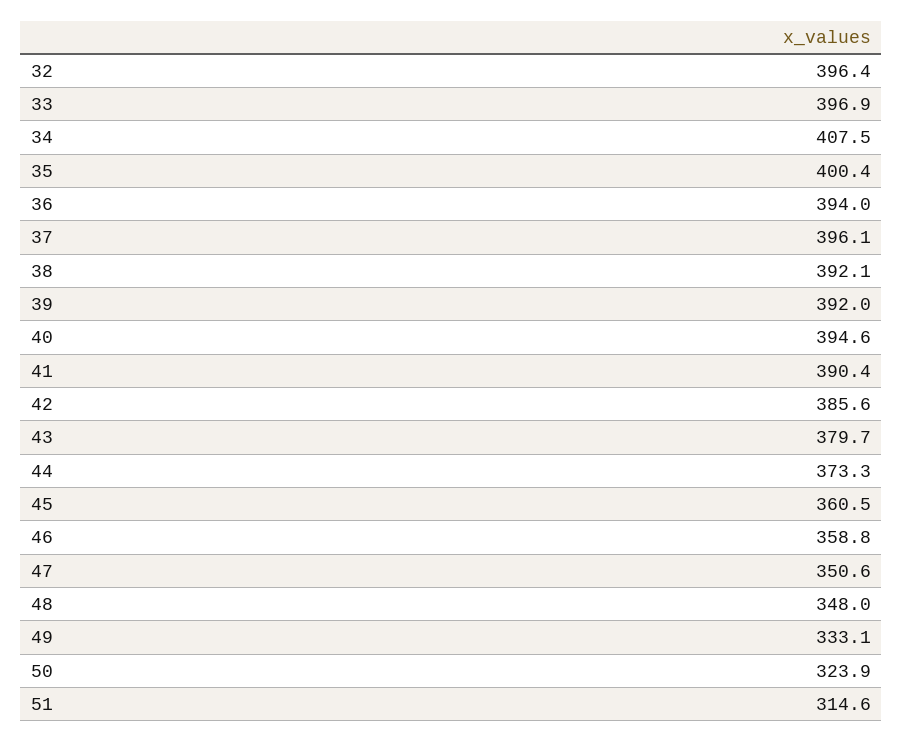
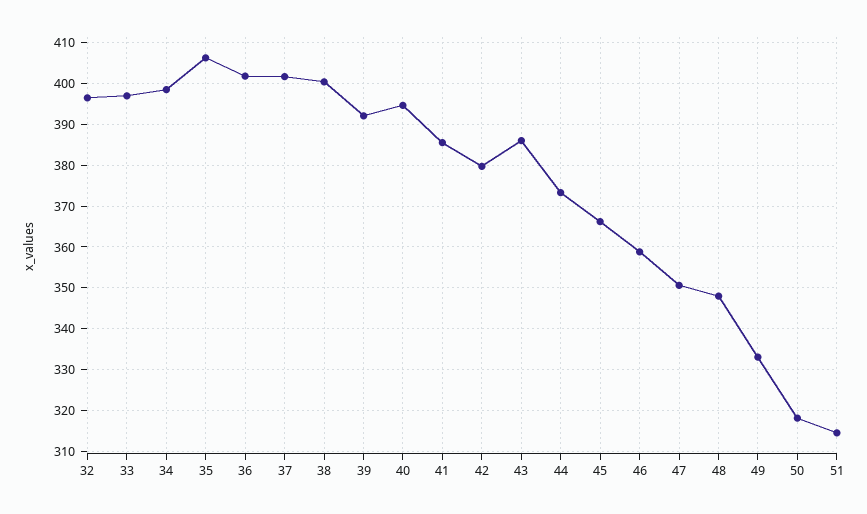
  {
    "32": 396.4,
    "33": 396.9,
-   "34": 407.5,
+   "34": 398,
-   "35": 400.4,
+   "35": 406,
-   "36": 394,
+   "36": 402,
-   "37": 396.1,
+   "37": 402,
-   "38": 392.1,
+   "38": 400,
    "39": 392,
    "40": 394.6,
-   "41": 390.4,
+   "41": 386,
-   "42": 385.6,
+   "42": 380,
-   "43": 379.7,
+   "43": 386,
    "44": 373.3,
-   "45": 360.5,
+   "45": 366,
    "46": 358.8,
    "47": 350.6,
    "48": 348,
    "49": 333.1,
-   "50": 323.9,
+   "50": 318,
    "51": 314.6
  }

